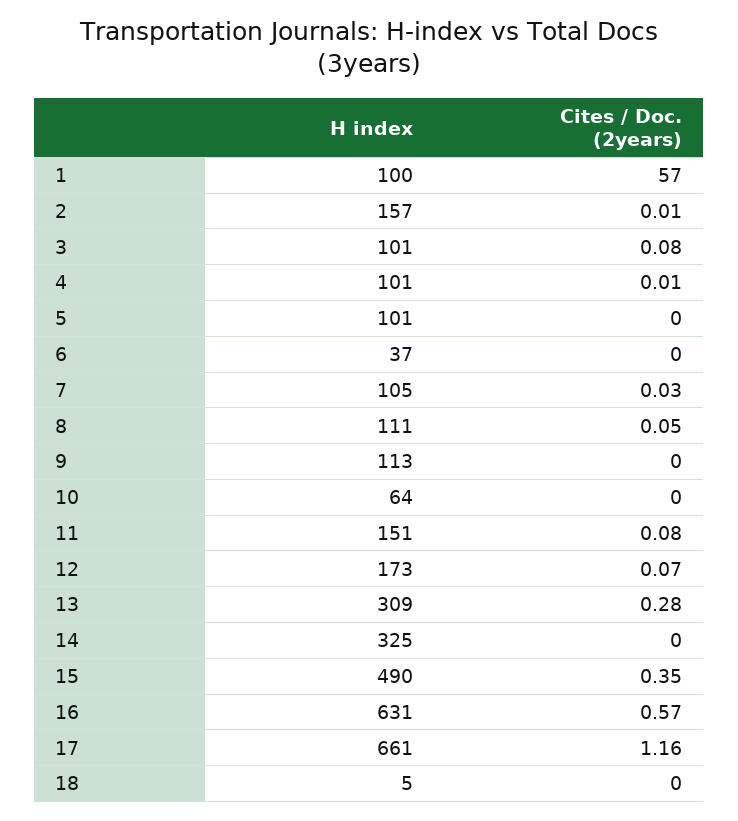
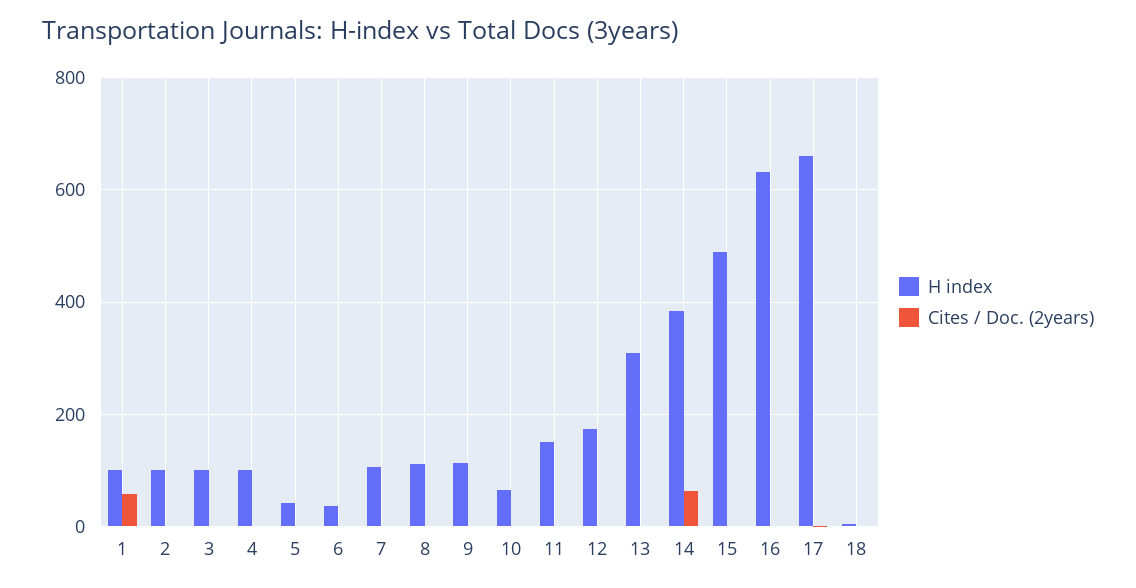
  {
    "H index": {
      "1": 100,
-     "2": 157,
+     "2": 100,
      "3": 101,
      "4": 101,
-     "5": 101,
+     "5": 40,
      "6": 37,
      "7": 105,
      "8": 111,
      "9": 113,
      "10": 64,
      "11": 151,
      "12": 173,
      "13": 309,
-     "14": 325,
+     "14": 380,
      "15": 490,
      "16": 631,
      "17": 661,
      "18": 5
    },
    "Cites / Doc. (2years)": {
      "1": 57,
      "2": 0.01,
      "3": 0.08,
      "4": 0.01,
      "5": 0,
      "6": 0,
      "7": 0.03,
      "8": 0.05,
      "9": 0,
      "10": 0,
      "11": 0.08,
      "12": 0.07,
      "13": 0.28,
-     "14": 0,
+     "14": 60,
      "15": 0.35,
      "16": 0.57,
      "17": 1.16,
      "18": 0
    }
  }

